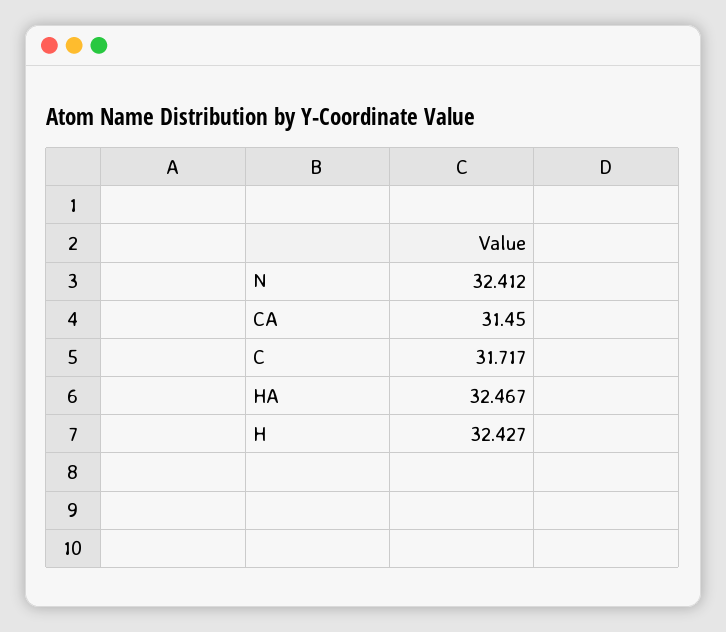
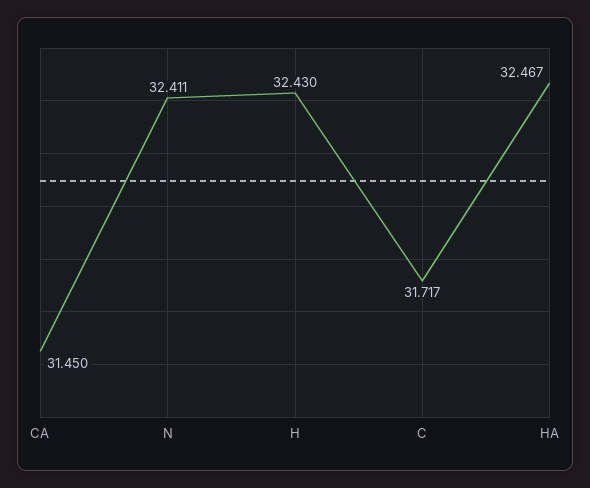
  {
-   "N": 32.412,
+   "N": 32.411,
    "CA": 31.45,
    "C": 31.717,
    "HA": 32.467,
-   "H": 32.427
+   "H": 32.43
  }

